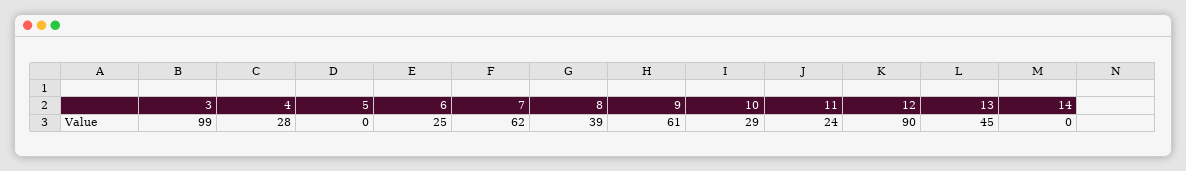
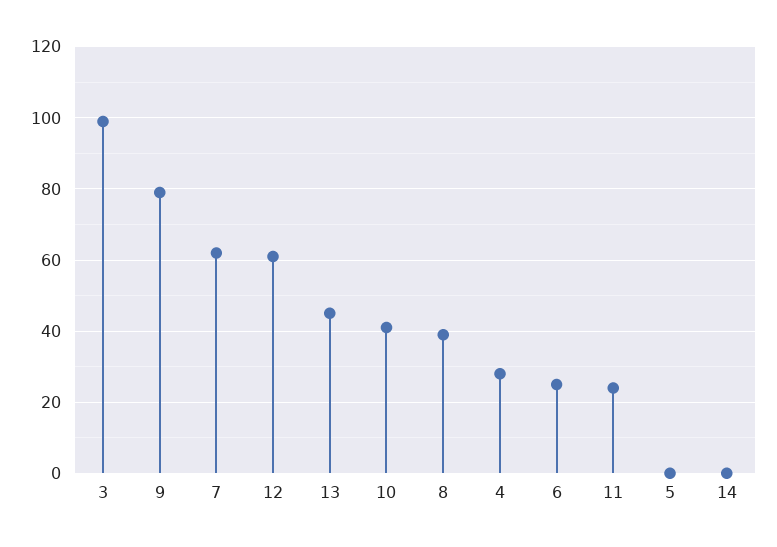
  {
    "3": 99,
    "4": 28,
    "5": 0,
    "6": 25,
    "7": 62,
    "8": 39,
-   "9": 61,
+   "9": 80,
-   "10": 29,
+   "10": 40,
    "11": 24,
-   "12": 90,
+   "12": 60,
    "13": 45,
    "14": 0
  }

